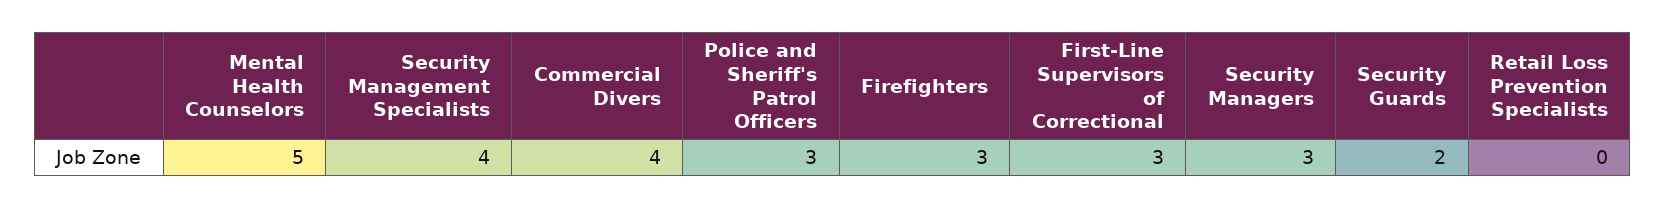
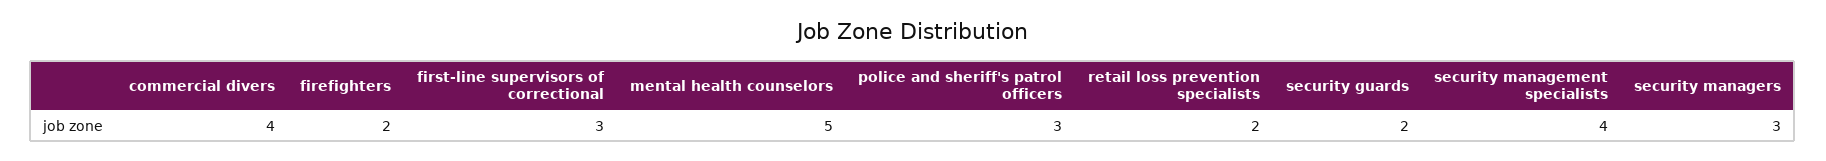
  {
    "Mental Health Counselors": 5,
    "Security Management Specialists": 4,
    "Commercial Divers": 4,
    "Police and Sheriff's Patrol Officers": 3,
-   "Firefighters": 3,
+   "Firefighters": 2,
    "First-Line Supervisors of Correctional": 3,
    "Security Managers": 3,
    "Security Guards": 2,
-   "Retail Loss Prevention Specialists": 0
+   "Retail Loss Prevention Specialists": 2
  }

